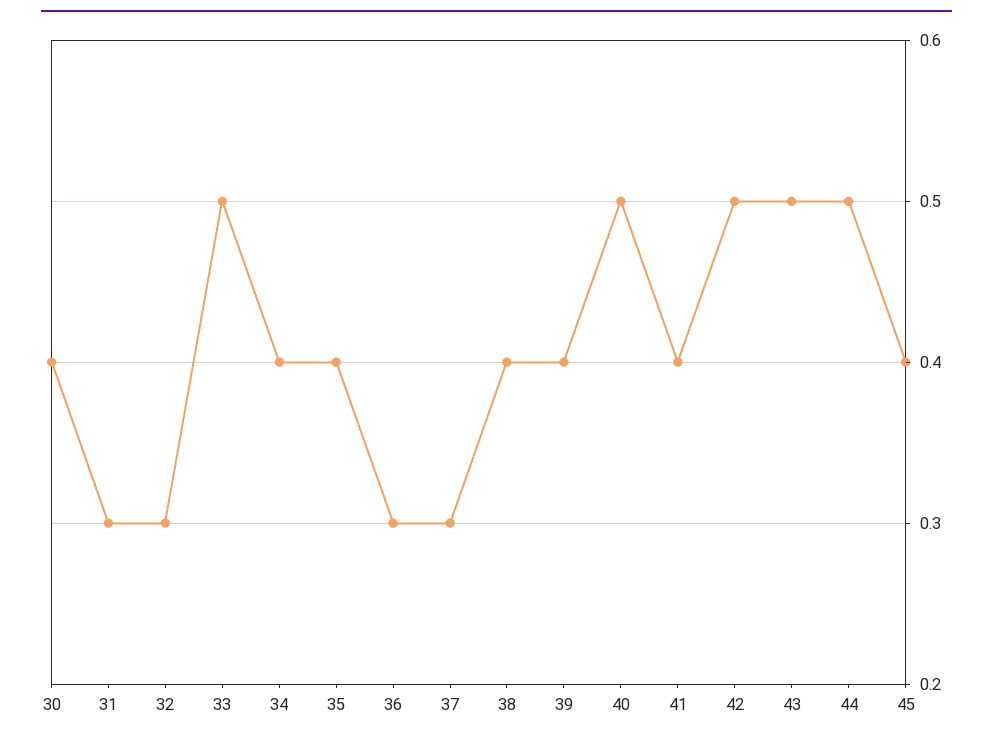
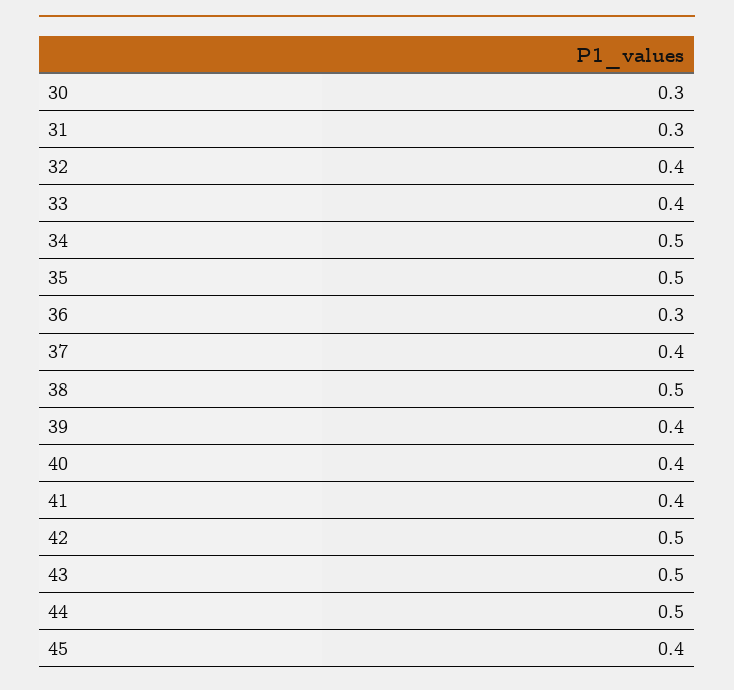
  {
-   "30": 0.4,
+   "30": 0.3,
    "31": 0.3,
-   "32": 0.3,
+   "32": 0.4,
-   "33": 0.5,
+   "33": 0.4,
-   "34": 0.4,
+   "34": 0.5,
-   "35": 0.4,
+   "35": 0.5,
    "36": 0.3,
-   "37": 0.3,
+   "37": 0.4,
-   "38": 0.4,
+   "38": 0.5,
    "39": 0.4,
-   "40": 0.5,
+   "40": 0.4,
    "41": 0.4,
    "42": 0.5,
    "43": 0.5,
    "44": 0.5,
    "45": 0.4
  }

